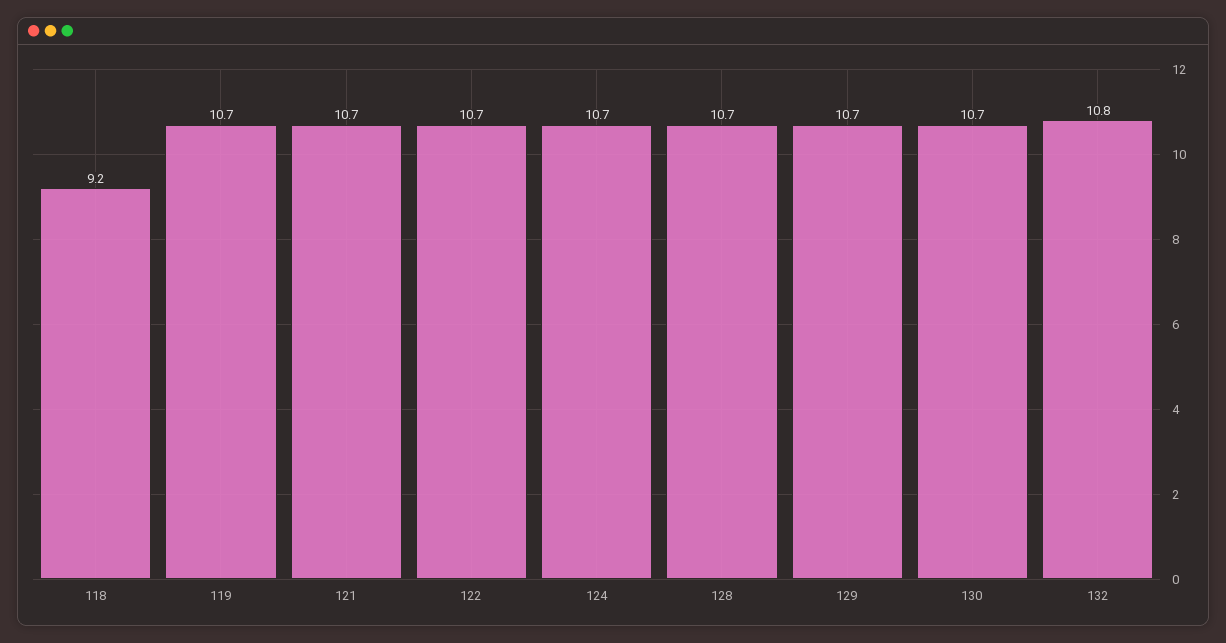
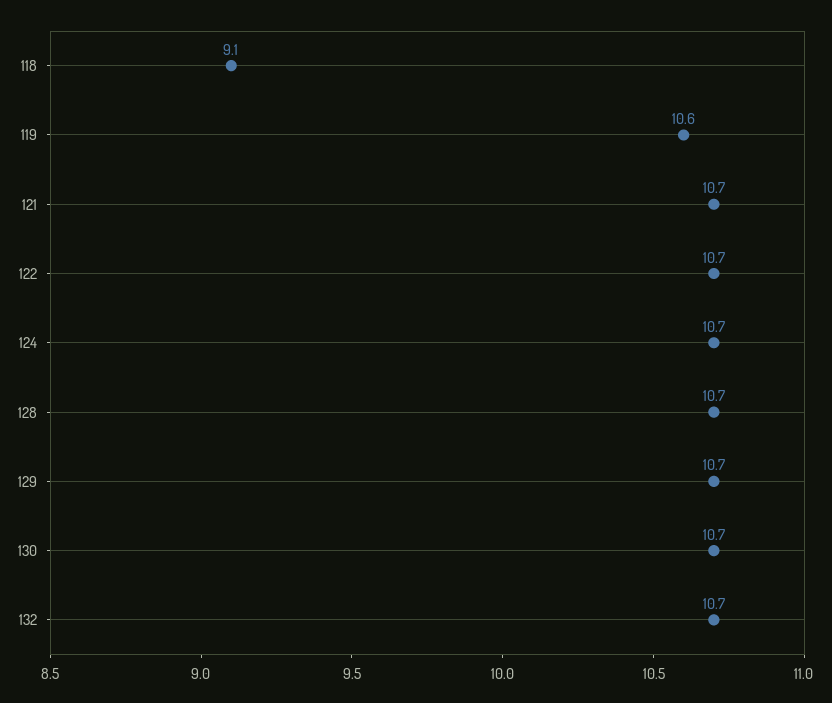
  {
-   "118": 9.2,
+   "118": 9.1,
-   "119": 10.7,
+   "119": 10.6,
    "121": 10.7,
    "122": 10.7,
    "124": 10.7,
    "128": 10.7,
    "129": 10.7,
    "130": 10.7,
-   "132": 10.8
+   "132": 10.7
  }

